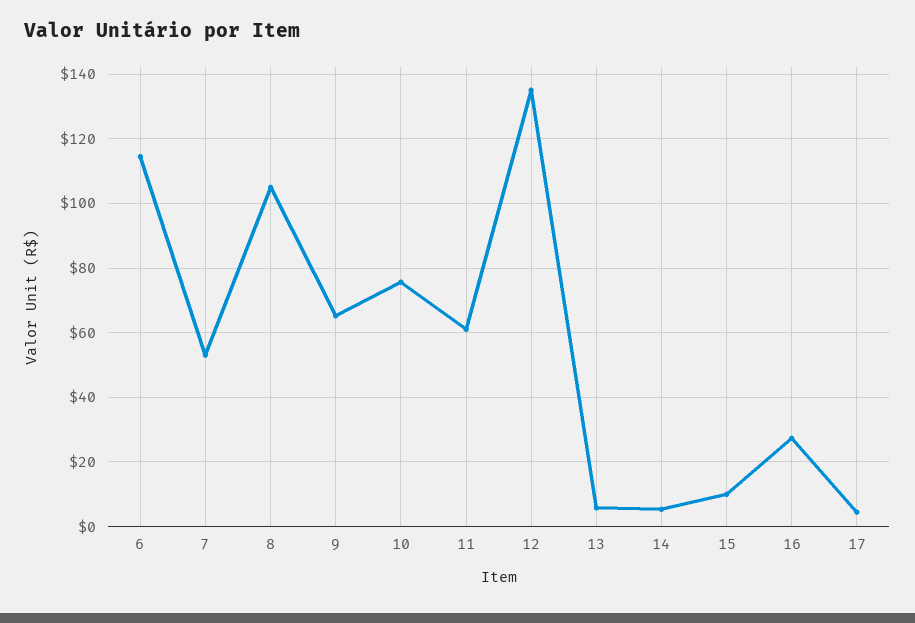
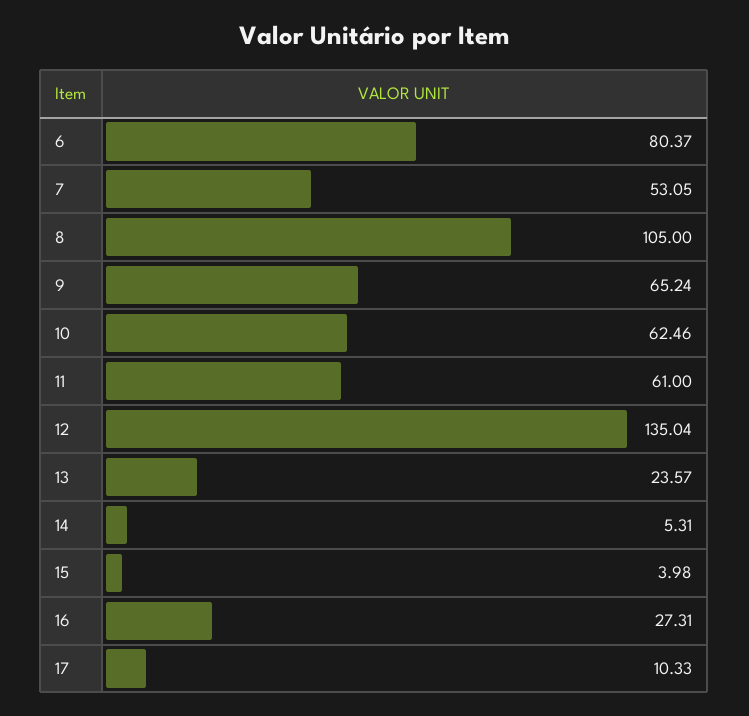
  {
-   "6": 114,
+   "6": 80.37,
    "7": 53.05,
    "8": 105,
    "9": 65.24,
-   "10": 76,
+   "10": 62.46,
    "11": 61,
    "12": 135.04,
-   "13": 6,
+   "13": 23.57,
    "14": 5.31,
-   "15": 10,
+   "15": 3.98,
    "16": 27.31,
-   "17": 4
+   "17": 10.33
  }

